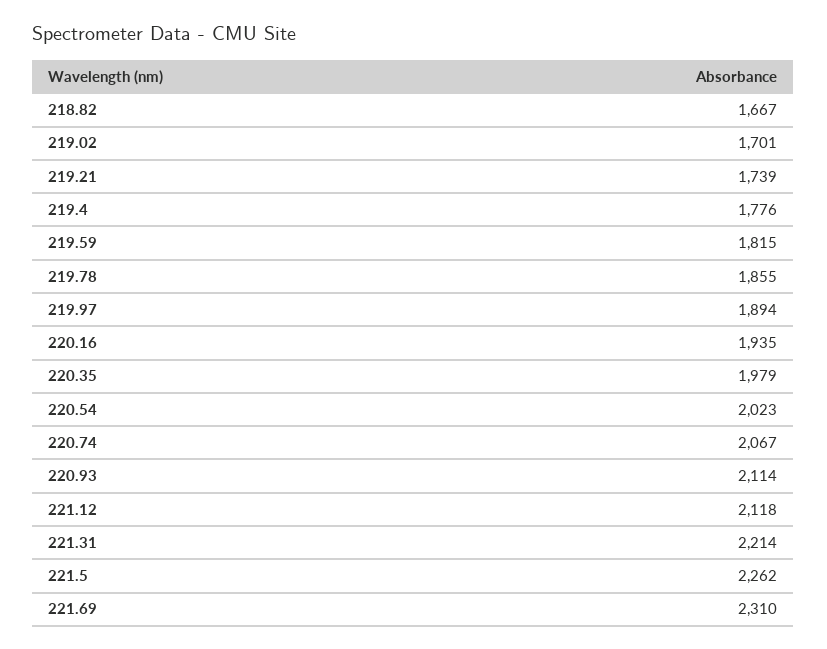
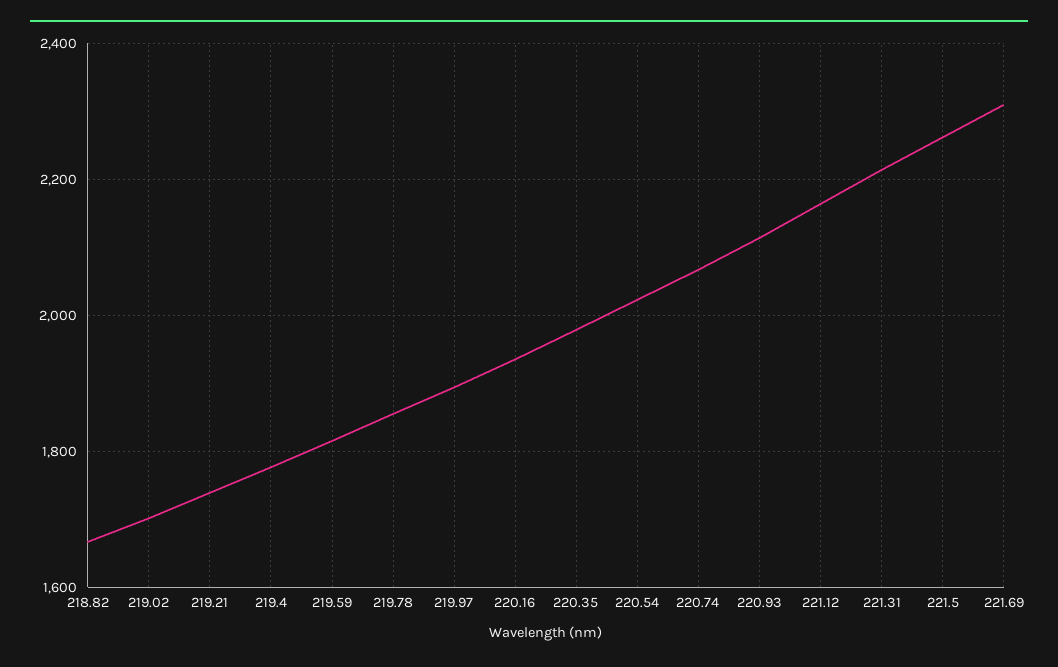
  {
    "218.82": 1667,
    "219.02": 1701,
    "219.21": 1739,
    "219.4": 1776,
    "219.59": 1815,
    "219.78": 1855,
    "219.97": 1894,
    "220.16": 1935,
    "220.35": 1979,
    "220.54": 2023,
    "220.74": 2067,
    "220.93": 2114,
-   "221.12": 2118,
+   "221.12": 2160,
    "221.31": 2214,
    "221.5": 2262,
    "221.69": 2310
  }

